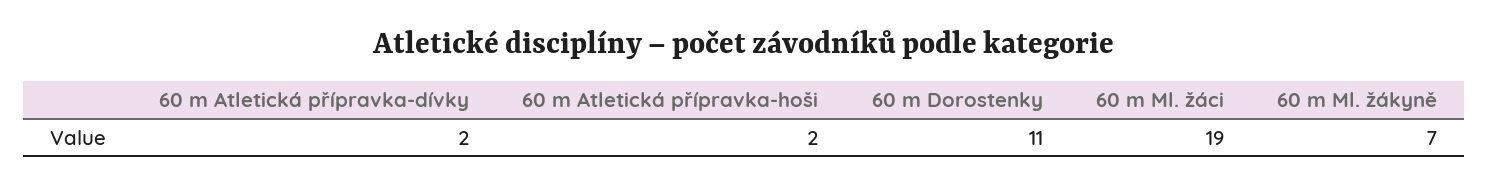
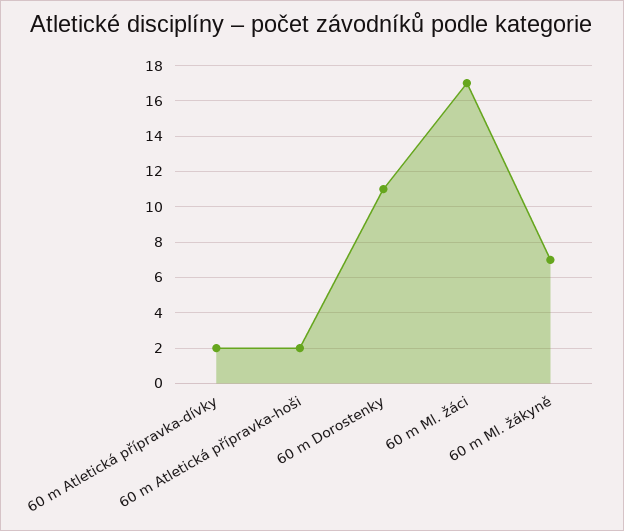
  {
    "60 m Atletická přípravka-dívky": 2,
    "60 m Atletická přípravka-hoši": 2,
    "60 m Dorostenky": 11,
-   "60 m Ml. žáci": 19,
+   "60 m Ml. žáci": 17,
    "60 m Ml. žákyně": 7
  }

